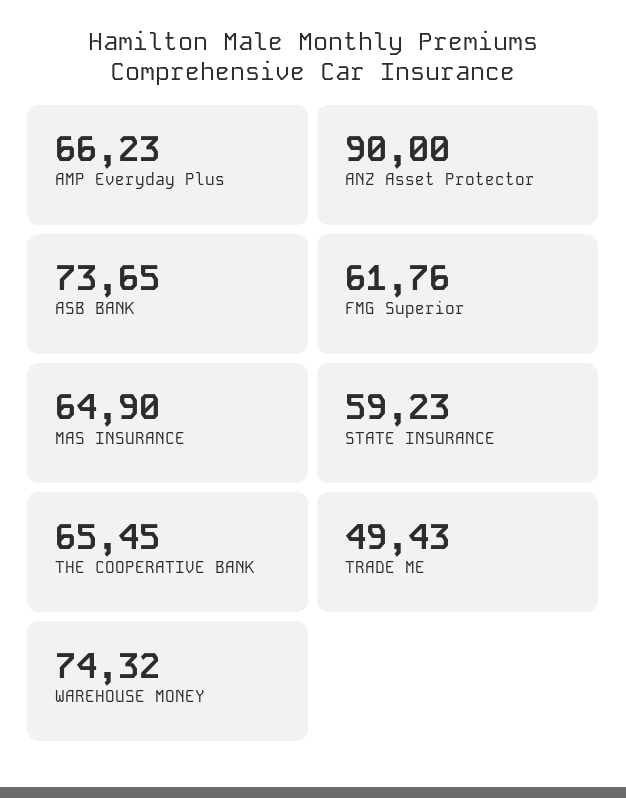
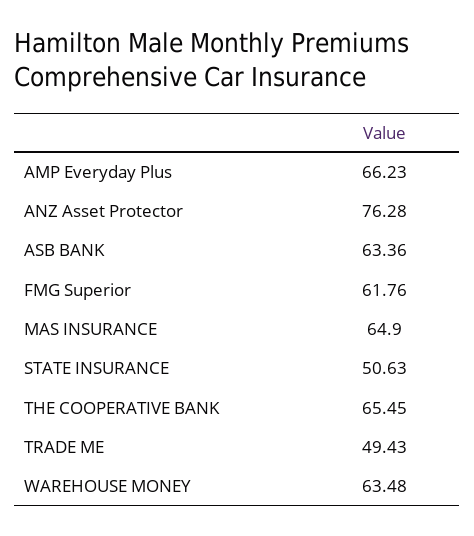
  {
    "AMP Everyday Plus": 66.23,
-   "ANZ Asset Protector": 90,
+   "ANZ Asset Protector": 76.28,
-   "ASB BANK": 73.65,
+   "ASB BANK": 63.36,
    "FMG Superior": 61.76,
    "MAS INSURANCE": 64.9,
-   "STATE INSURANCE": 59.23,
+   "STATE INSURANCE": 50.63,
    "THE COOPERATIVE BANK": 65.45,
    "TRADE ME": 49.43,
-   "WAREHOUSE MONEY": 74.32
+   "WAREHOUSE MONEY": 63.48
  }

